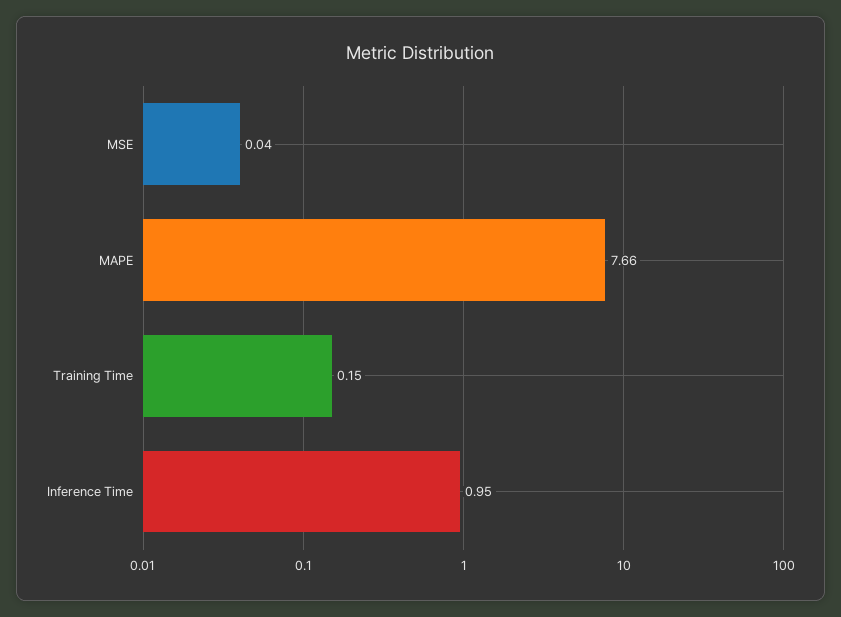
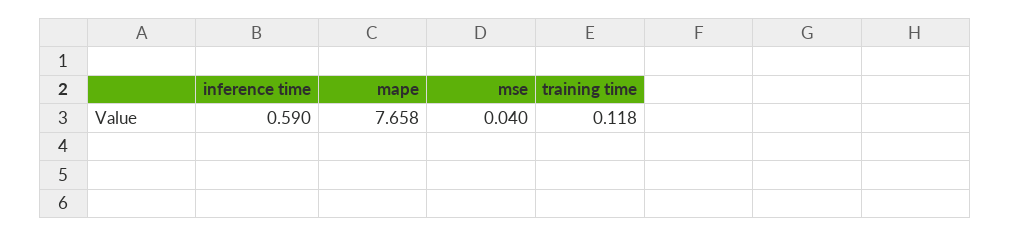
  {
    "MSE": 0.04,
    "MAPE": 7.658,
-   "Training Time": 0.15,
+   "Training Time": 0.118,
-   "Inference Time": 0.95
+   "Inference Time": 0.59
  }

